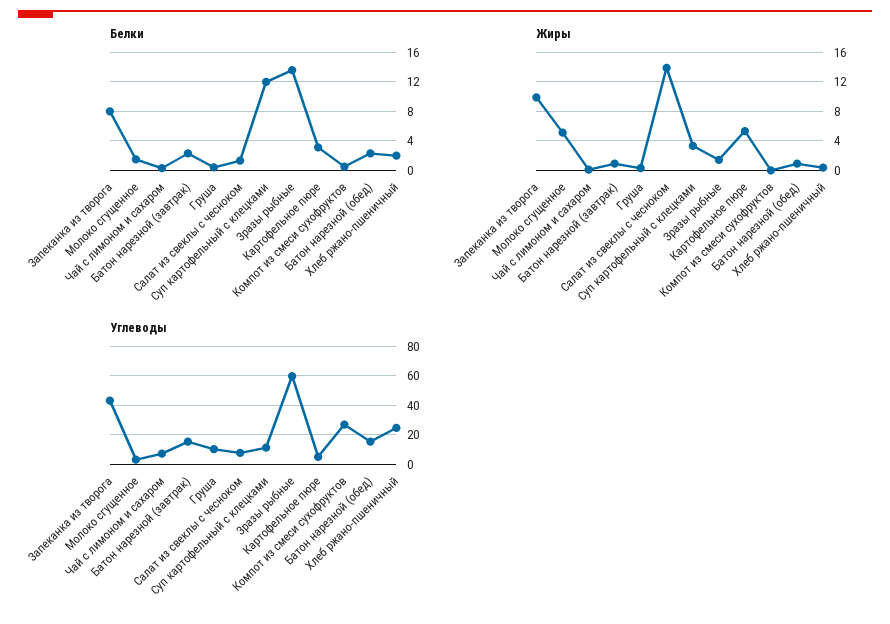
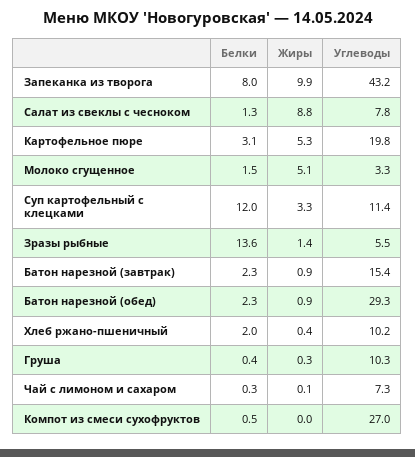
  {
    "Белки": {
      "Запеканка из творога": 8,
      "Молоко сгущенное": 1.5,
      "Чай с лимоном и сахаром": 0.3,
      "Батон нарезной (завтрак)": 2.3,
      "Груша": 0.4,
      "Салат из свеклы с чесноком": 1.3,
      "Суп картофельный с клецками": 12,
      "Зразы рыбные": 13.6,
      "Картофельное пюре": 3.1,
      "Компот из смеси сухофруктов": 0.5,
      "Батон нарезной (обед)": 2.3,
      "Хлеб ржано-пшеничный": 2
    },
    "Жиры": {
      "Запеканка из творога": 9.9,
      "Молоко сгущенное": 5.1,
      "Чай с лимоном и сахаром": 0.1,
      "Батон нарезной (завтрак)": 0.9,
      "Груша": 0.3,
-     "Салат из свеклы с чесноком": 14,
+     "Салат из свеклы с чесноком": 8.8,
      "Суп картофельный с клецками": 3.3,
      "Зразы рыбные": 1.4,
      "Картофельное пюре": 5.3,
      "Компот из смеси сухофруктов": 0,
      "Батон нарезной (обед)": 0.9,
      "Хлеб ржано-пшеничный": 0.4
    },
    "Углеводы": {
      "Запеканка из творога": 43.2,
      "Молоко сгущенное": 3.3,
      "Чай с лимоном и сахаром": 7.3,
      "Батон нарезной (завтрак)": 15.4,
      "Груша": 10.3,
      "Салат из свеклы с чесноком": 7.8,
      "Суп картофельный с клецками": 11.4,
-     "Зразы рыбные": 60,
+     "Зразы рыбные": 5.5,
-     "Картофельное пюре": 5,
+     "Картофельное пюре": 19.8,
      "Компот из смеси сухофруктов": 27,
-     "Батон нарезной (обед)": 15,
+     "Батон нарезной (обед)": 29.3,
-     "Хлеб ржано-пшеничный": 25
+     "Хлеб ржано-пшеничный": 10.2
    }
  }

